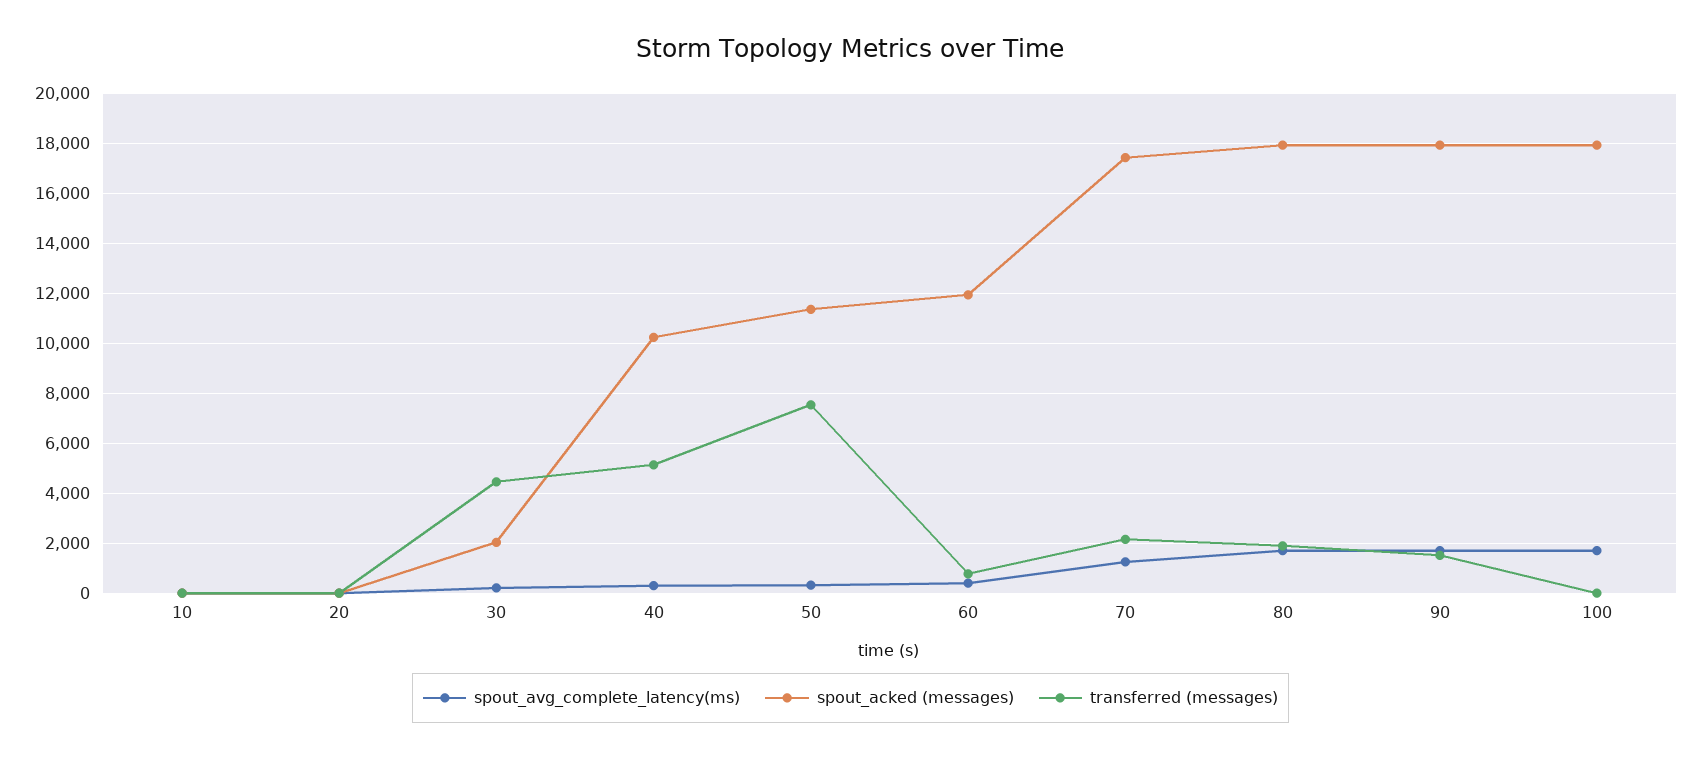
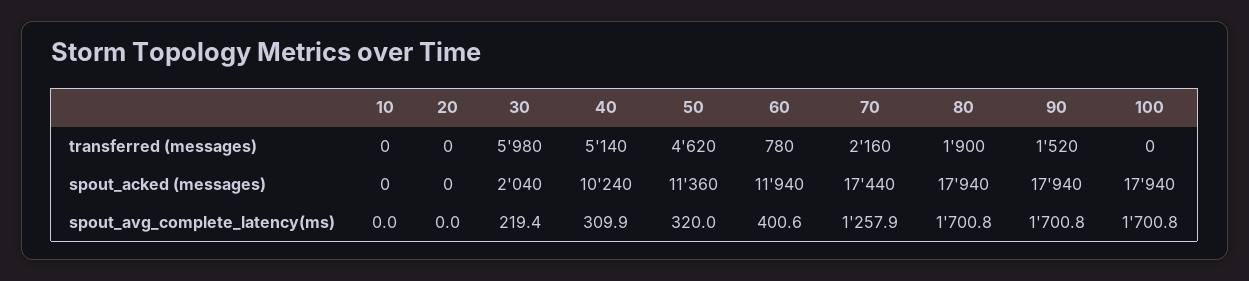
  {
    "spout_avg_complete_latency(ms)": {
      "10": 0,
      "20": 0,
      "30": 219.4,
      "40": 309.9,
      "50": 320,
      "60": 400.6,
      "70": 1257.9,
      "80": 1700.8,
      "90": 1700.8,
      "100": 1700.8
    },
    "spout_acked (messages)": {
      "10": 0,
      "20": 0,
      "30": 2040,
      "40": 10240,
      "50": 11360,
      "60": 11940,
      "70": 17440,
      "80": 17940,
      "90": 17940,
      "100": 17940
    },
    "transferred (messages)": {
      "10": 0,
      "20": 0,
-     "30": 4500,
+     "30": 5980,
      "40": 5140,
-     "50": 7500,
+     "50": 4620,
      "60": 780,
      "70": 2160,
      "80": 1900,
      "90": 1520,
      "100": 0
    }
  }

